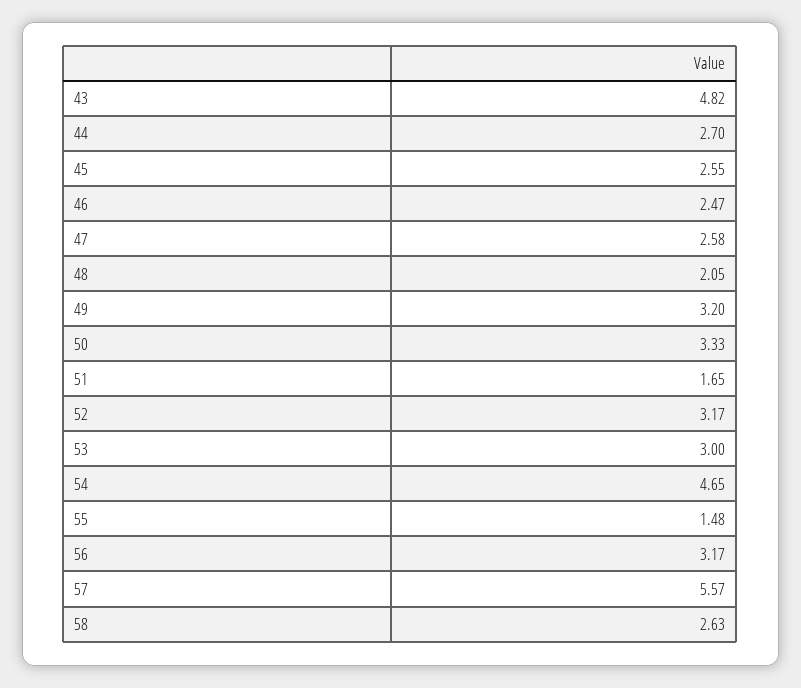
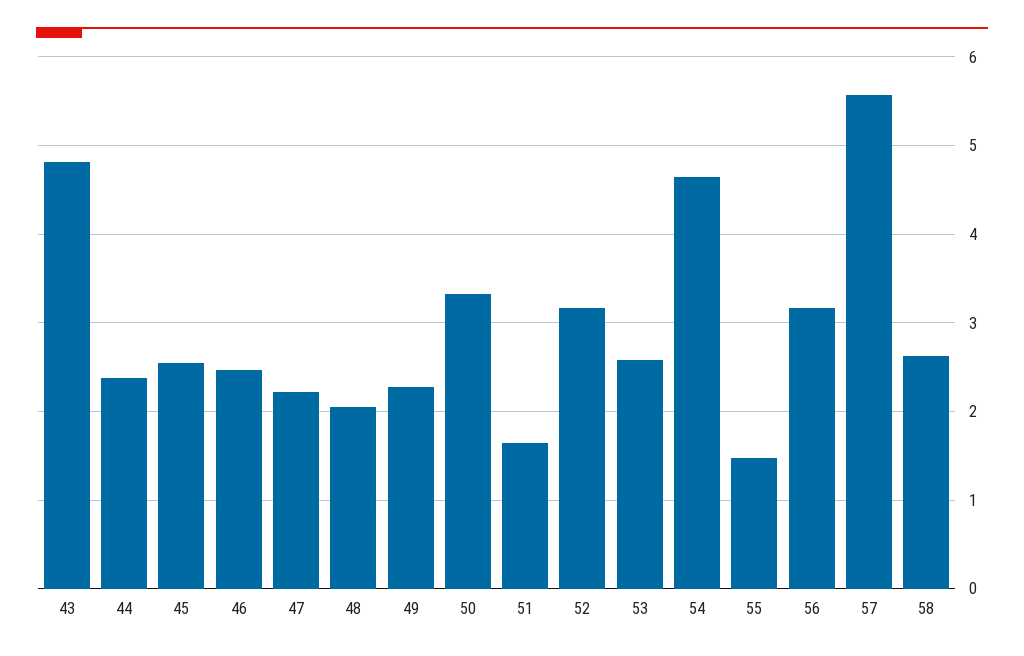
  {
    "43": 4.82,
-   "44": 2.7,
+   "44": 2.4,
    "45": 2.55,
    "46": 2.47,
-   "47": 2.58,
+   "47": 2.2,
    "48": 2.05,
-   "49": 3.2,
+   "49": 2.3,
    "50": 3.33,
    "51": 1.65,
    "52": 3.17,
-   "53": 3,
+   "53": 2.6,
    "54": 4.65,
    "55": 1.48,
    "56": 3.17,
    "57": 5.57,
    "58": 2.63
  }

